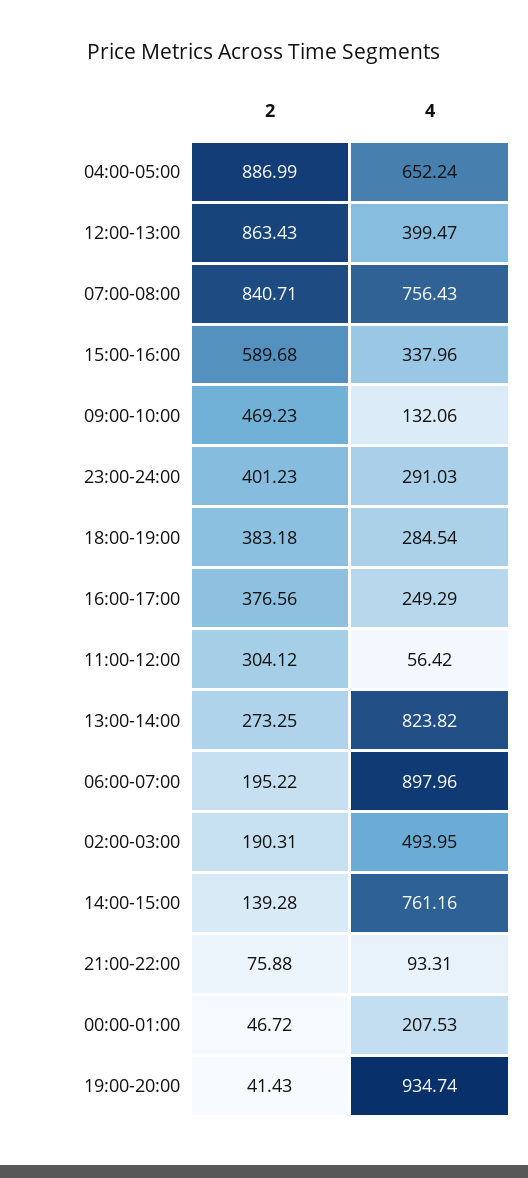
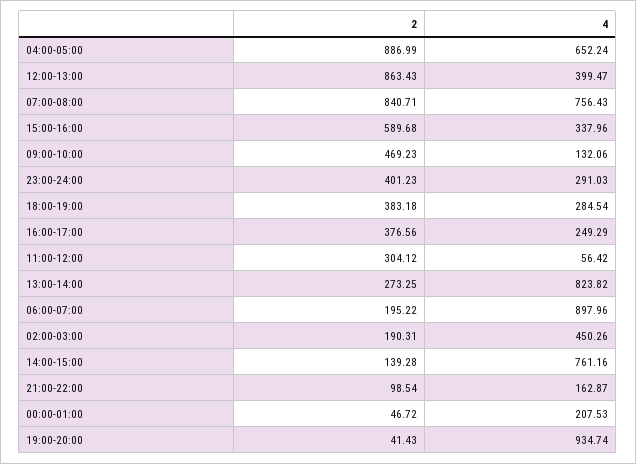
  {
    "2": {
      "04:00-05:00": 886.99,
      "12:00-13:00": 863.43,
      "07:00-08:00": 840.71,
      "15:00-16:00": 589.68,
      "09:00-10:00": 469.23,
      "23:00-24:00": 401.23,
      "18:00-19:00": 383.18,
      "16:00-17:00": 376.56,
      "11:00-12:00": 304.12,
      "13:00-14:00": 273.25,
      "06:00-07:00": 195.22,
      "02:00-03:00": 190.31,
      "14:00-15:00": 139.28,
-     "21:00-22:00": 75.88,
+     "21:00-22:00": 98.54,
      "00:00-01:00": 46.72,
      "19:00-20:00": 41.43
    },
    "4": {
      "04:00-05:00": 652.24,
      "12:00-13:00": 399.47,
      "07:00-08:00": 756.43,
      "15:00-16:00": 337.96,
      "09:00-10:00": 132.06,
      "23:00-24:00": 291.03,
      "18:00-19:00": 284.54,
      "16:00-17:00": 249.29,
      "11:00-12:00": 56.42,
      "13:00-14:00": 823.82,
      "06:00-07:00": 897.96,
-     "02:00-03:00": 493.95,
+     "02:00-03:00": 450.26,
      "14:00-15:00": 761.16,
-     "21:00-22:00": 93.31,
+     "21:00-22:00": 162.87,
      "00:00-01:00": 207.53,
      "19:00-20:00": 934.74
    }
  }

